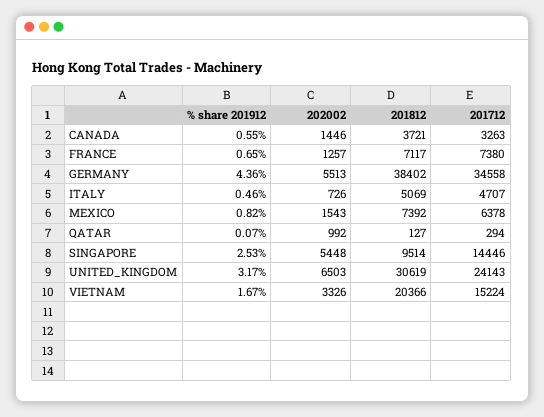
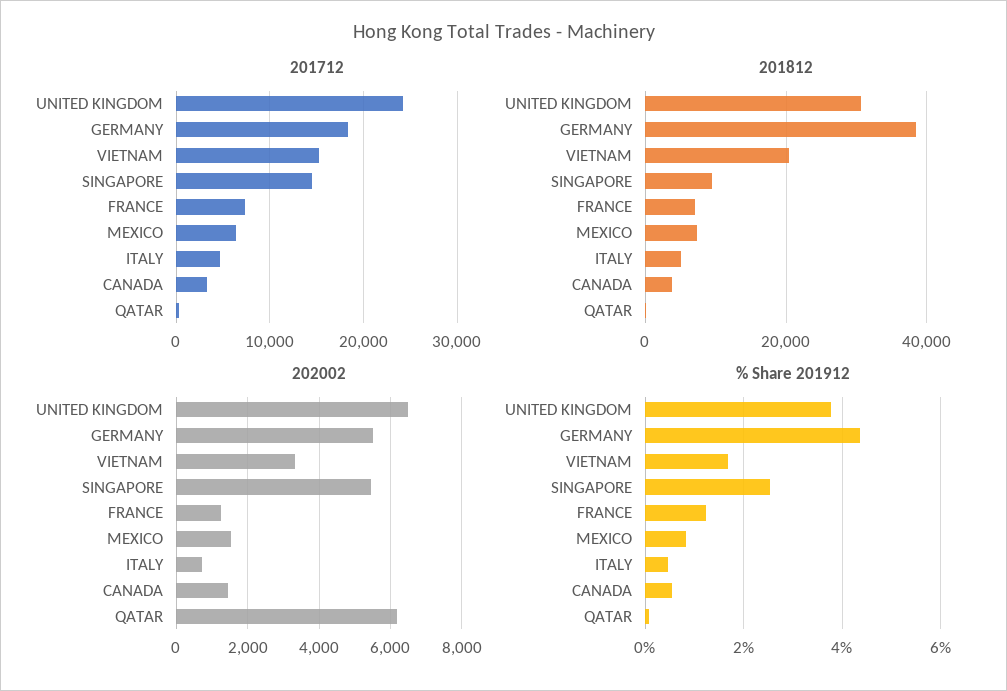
  {
    "% share 201912": {
      "CANADA": 0.55,
-     "FRANCE": 0.65,
+     "FRANCE": 1.2,
      "GERMANY": 4.36,
      "ITALY": 0.46,
      "MEXICO": 0.82,
      "QATAR": 0.07,
      "SINGAPORE": 2.53,
-     "UNITED_KINGDOM": 3.17,
+     "UNITED_KINGDOM": 3.8,
      "VIETNAM": 1.67
    },
    "202002": {
      "CANADA": 1446,
      "FRANCE": 1257,
      "GERMANY": 5513,
      "ITALY": 726,
      "MEXICO": 1543,
-     "QATAR": 992,
+     "QATAR": 6200,
      "SINGAPORE": 5448,
      "UNITED_KINGDOM": 6503,
      "VIETNAM": 3326
    },
    "201812": {
      "CANADA": 3721,
      "FRANCE": 7117,
      "GERMANY": 38402,
      "ITALY": 5069,
      "MEXICO": 7392,
      "QATAR": 127,
      "SINGAPORE": 9514,
      "UNITED_KINGDOM": 30619,
      "VIETNAM": 20366
    },
    "201712": {
      "CANADA": 3263,
      "FRANCE": 7380,
-     "GERMANY": 34558,
+     "GERMANY": 18000,
      "ITALY": 4707,
      "MEXICO": 6378,
      "QATAR": 294,
      "SINGAPORE": 14446,
      "UNITED_KINGDOM": 24143,
      "VIETNAM": 15224
    }
  }

